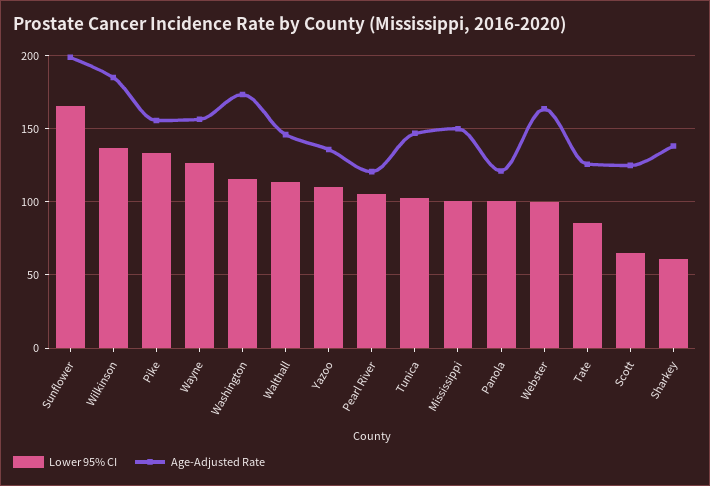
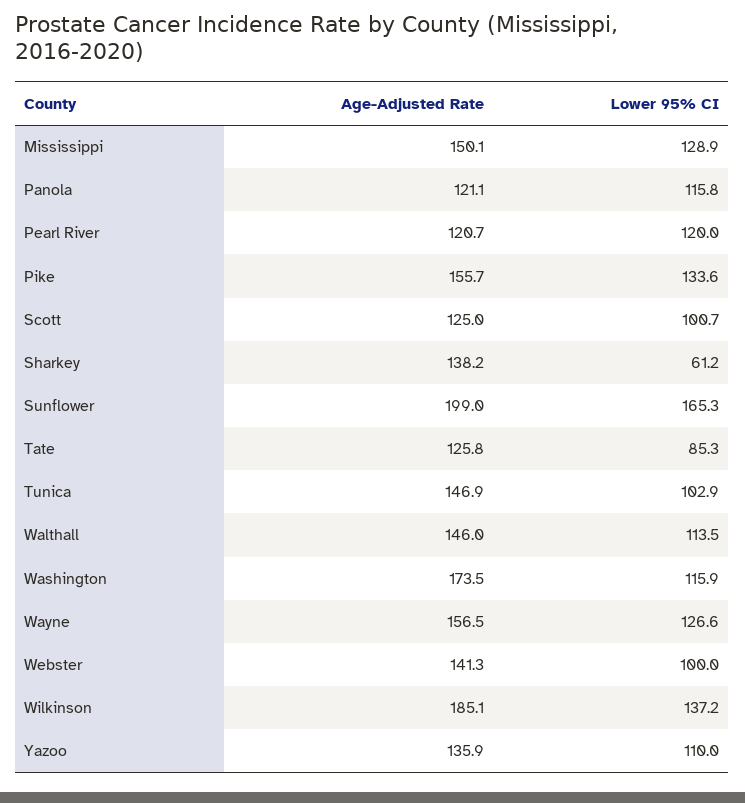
  {
    "Lower 95% CI": {
      "Sunflower": 165.3,
      "Wilkinson": 137.2,
      "Pike": 133.6,
      "Wayne": 126.6,
      "Washington": 115.9,
      "Walthall": 113.5,
      "Yazoo": 110,
-     "Pearl River": 105,
+     "Pearl River": 120,
      "Tunica": 102.9,
-     "Mississippi": 100,
+     "Mississippi": 128.9,
-     "Panola": 100,
+     "Panola": 115.8,
      "Webster": 100,
      "Tate": 85.3,
-     "Scott": 65,
+     "Scott": 100.7,
      "Sharkey": 61.2
    },
    "Age-Adjusted Rate": {
      "Sunflower": 199,
      "Wilkinson": 185.1,
      "Pike": 155.7,
      "Wayne": 156.5,
      "Washington": 173.5,
      "Walthall": 146,
      "Yazoo": 135.9,
      "Pearl River": 120.7,
      "Tunica": 146.9,
      "Mississippi": 150.1,
      "Panola": 121.1,
-     "Webster": 165,
+     "Webster": 141.3,
      "Tate": 125.8,
      "Scott": 125,
      "Sharkey": 138.2
    }
  }

